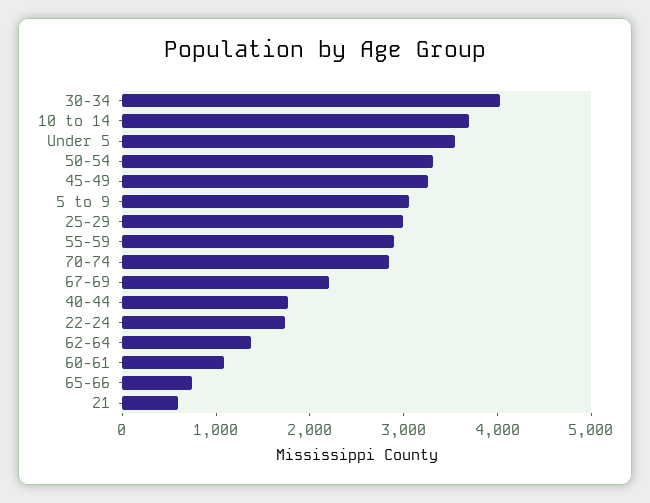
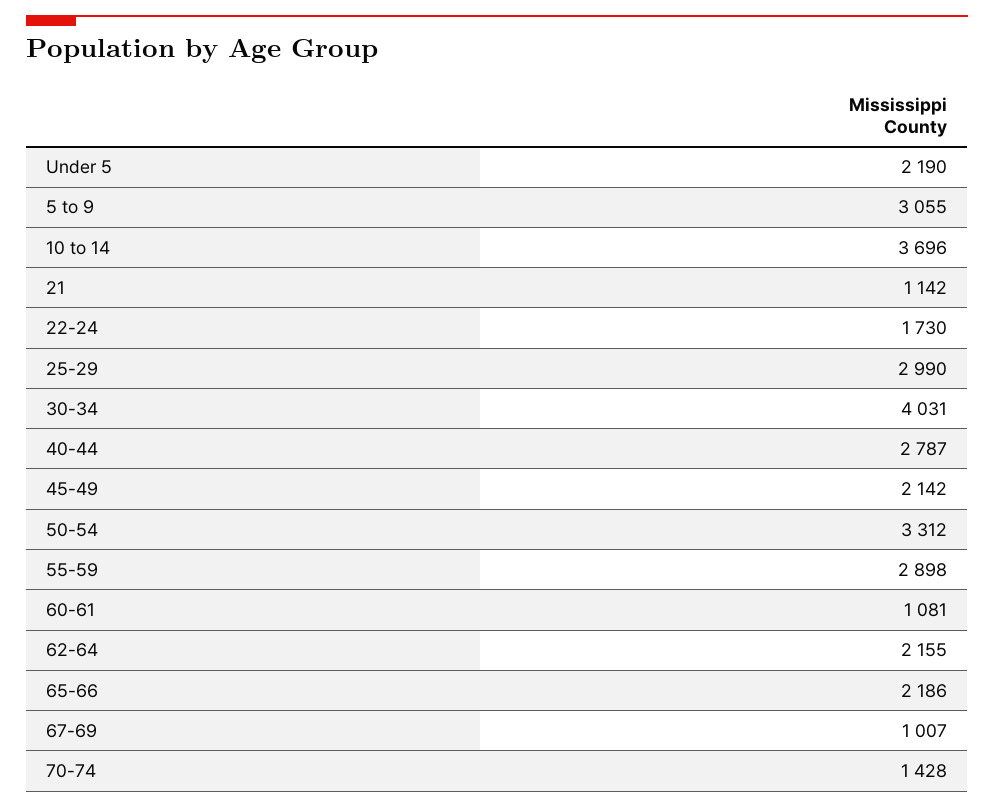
  {
    "30-34": 4031,
    "10 to 14": 3696,
-   "Under 5": 3600,
+   "Under 5": 2190,
    "50-54": 3312,
-   "45-49": 3200,
+   "45-49": 2142,
    "5 to 9": 3055,
    "25-29": 2990,
    "55-59": 2898,
-   "70-74": 2800,
+   "70-74": 1428,
-   "67-69": 2200,
+   "67-69": 1007,
-   "40-44": 1800,
+   "40-44": 2787,
    "22-24": 1730,
-   "62-64": 1400,
+   "62-64": 2155,
    "60-61": 1081,
-   "65-66": 800,
+   "65-66": 2186,
-   "21": 600
+   "21": 1142
  }

